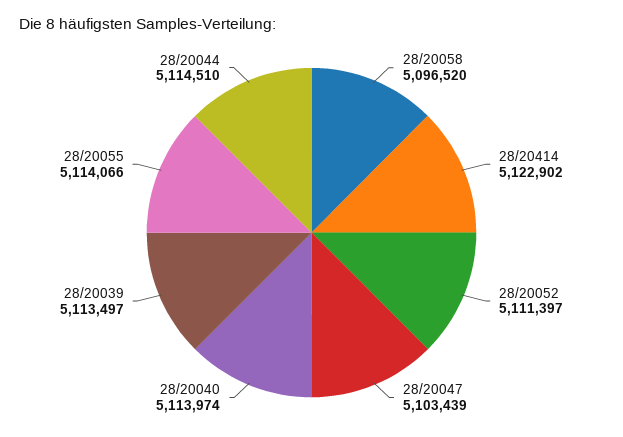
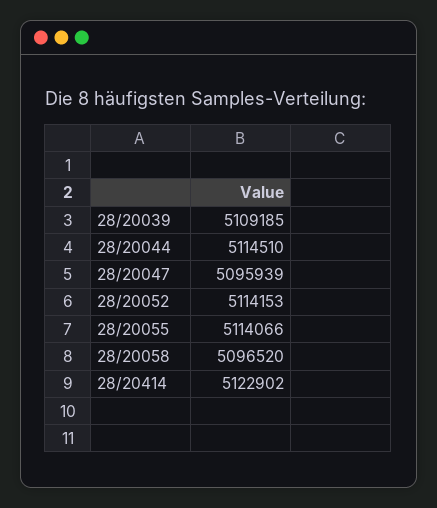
  {
    "28/20058": 5096520,
    "28/20414": 5122902,
-   "28/20052": 5111397,
+   "28/20052": 5114153,
-   "28/20047": 5103439,
+   "28/20047": 5095939,
-   "28/20040": 5113974,
-   "28/20039": 5113497,
+   "28/20039": 5109185,
    "28/20055": 5114066,
    "28/20044": 5114510
  }

